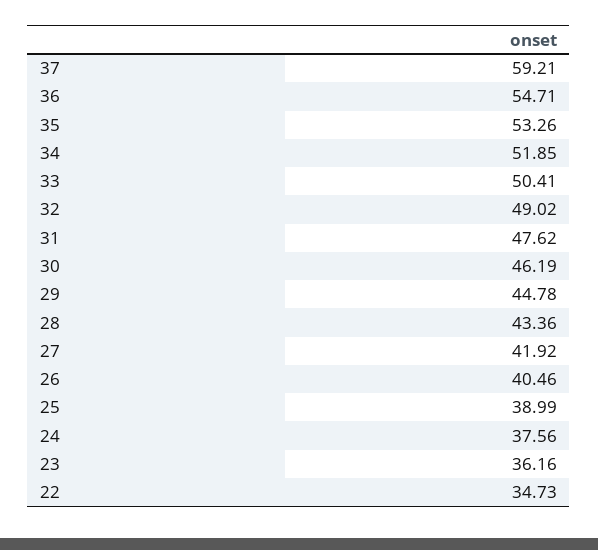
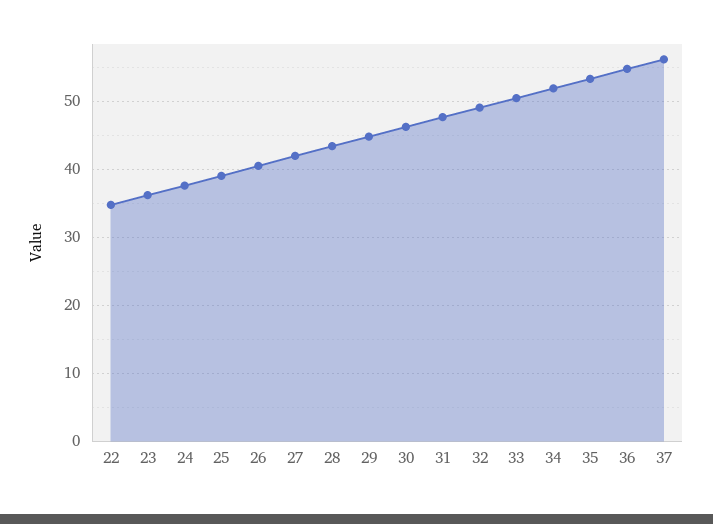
  {
-   "37": 59.21,
+   "37": 56,
    "36": 54.71,
    "35": 53.26,
    "34": 51.85,
    "33": 50.41,
    "32": 49.02,
    "31": 47.62,
    "30": 46.19,
    "29": 44.78,
    "28": 43.36,
    "27": 41.92,
    "26": 40.46,
    "25": 38.99,
    "24": 37.56,
    "23": 36.16,
    "22": 34.73
  }

